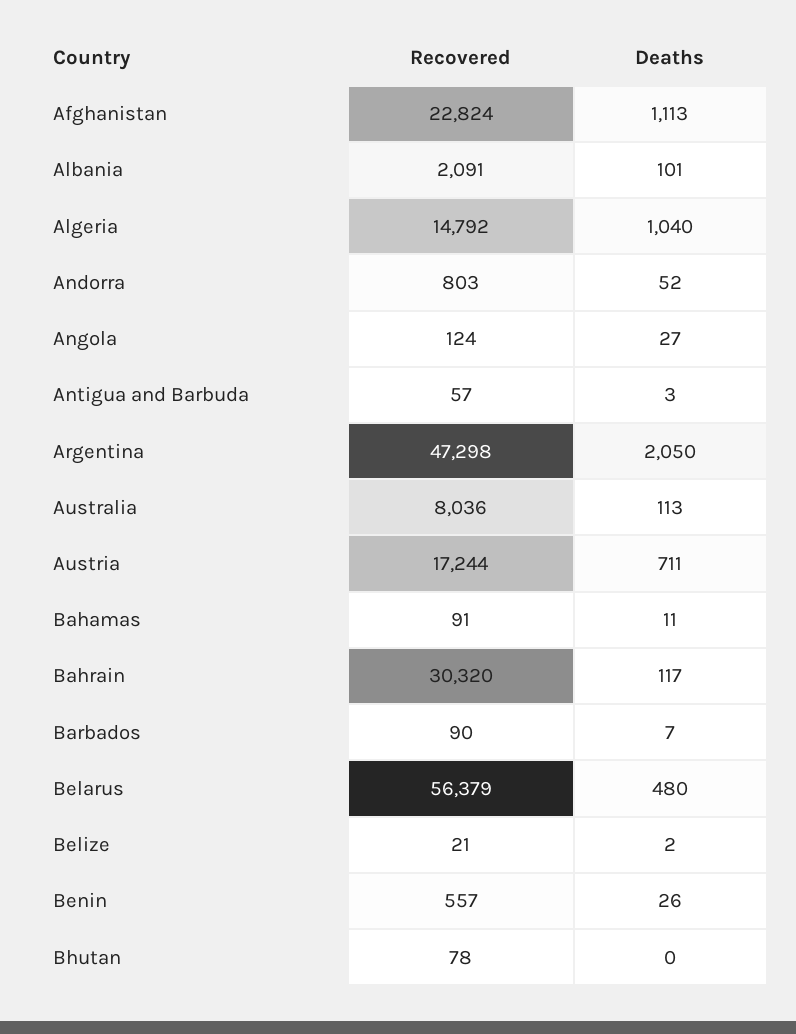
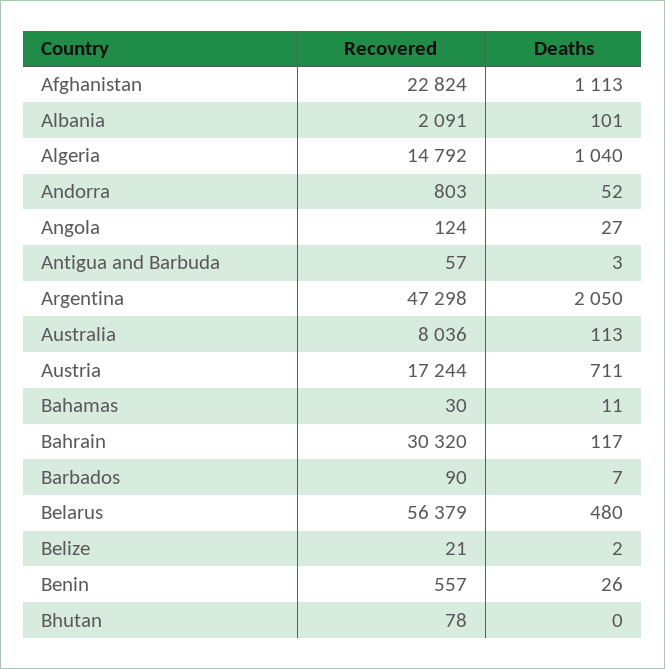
  {
    "Recovered": {
      "Afghanistan": 22824,
      "Albania": 2091,
      "Algeria": 14792,
      "Andorra": 803,
      "Angola": 124,
      "Antigua and Barbuda": 57,
      "Argentina": 47298,
      "Australia": 8036,
      "Austria": 17244,
-     "Bahamas": 91,
+     "Bahamas": 30,
      "Bahrain": 30320,
      "Barbados": 90,
      "Belarus": 56379,
      "Belize": 21,
      "Benin": 557,
      "Bhutan": 78
    },
    "Deaths": {
      "Afghanistan": 1113,
      "Albania": 101,
      "Algeria": 1040,
      "Andorra": 52,
      "Angola": 27,
      "Antigua and Barbuda": 3,
      "Argentina": 2050,
      "Australia": 113,
      "Austria": 711,
      "Bahamas": 11,
      "Bahrain": 117,
      "Barbados": 7,
      "Belarus": 480,
      "Belize": 2,
      "Benin": 26,
      "Bhutan": 0
    }
  }

